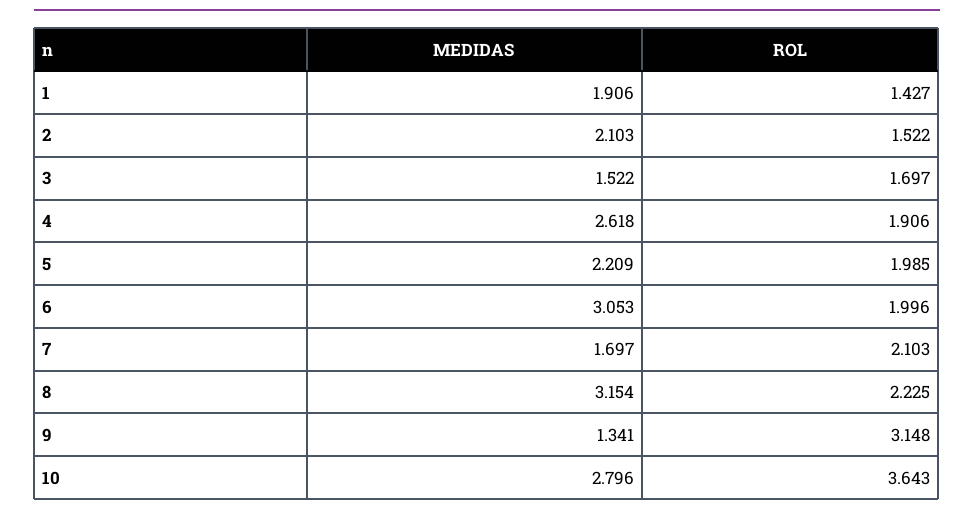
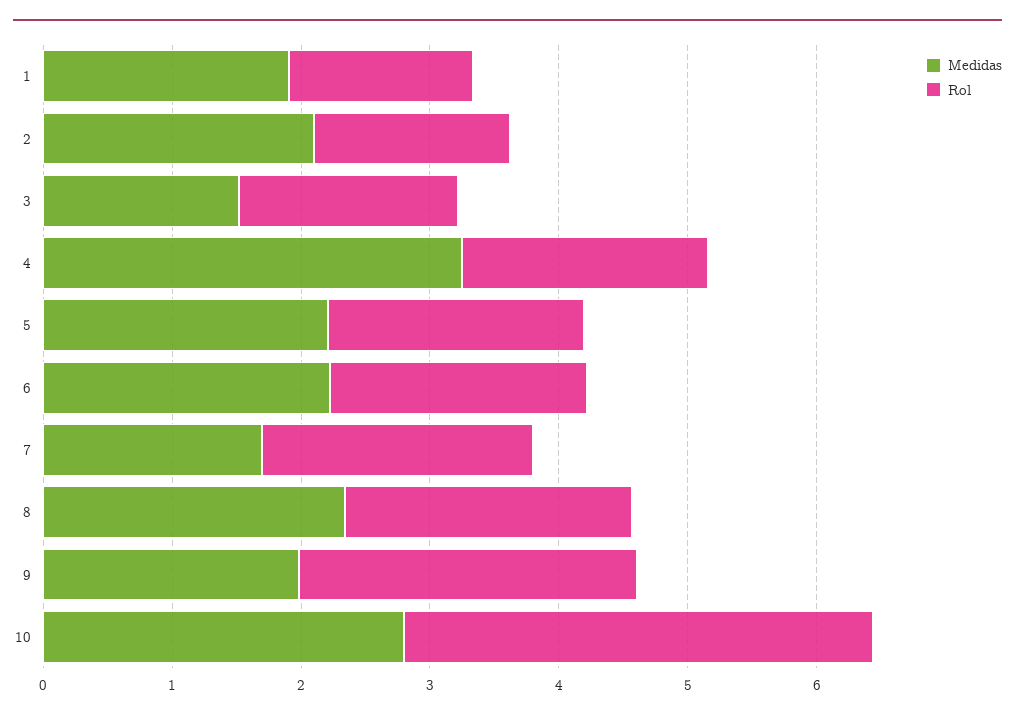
  {
    "MEDIDAS": {
      "1": 1.906,
      "2": 2.103,
      "3": 1.522,
-     "4": 2.618,
+     "4": 3.2,
      "5": 2.209,
-     "6": 3.053,
+     "6": 2.2,
      "7": 1.697,
-     "8": 3.154,
+     "8": 2.4,
-     "9": 1.341,
+     "9": 2,
      "10": 2.796
    },
    "ROL": {
      "1": 1.427,
      "2": 1.522,
      "3": 1.697,
      "4": 1.906,
      "5": 1.985,
      "6": 1.996,
      "7": 2.103,
      "8": 2.225,
-     "9": 3.148,
+     "9": 2.6,
      "10": 3.643
    }
  }

